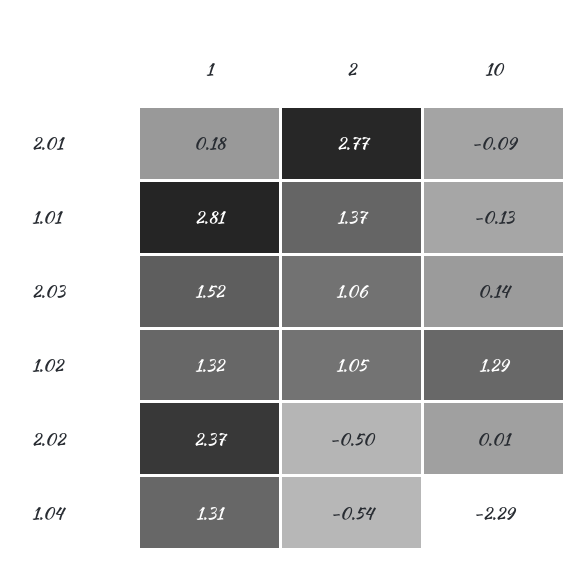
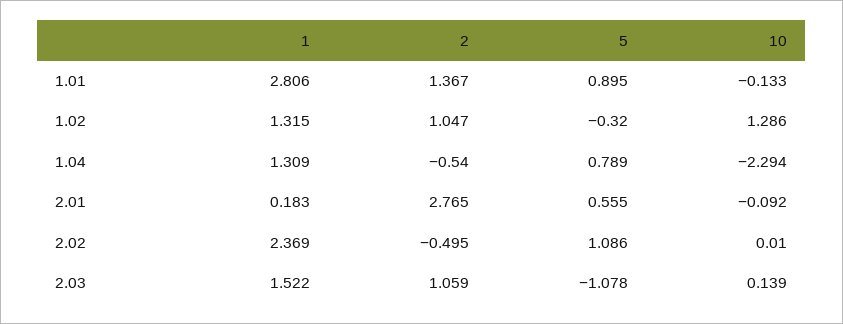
  {
    "1": {
      "2.01": 0.183,
      "1.01": 2.806,
      "2.03": 1.522,
      "1.02": 1.315,
      "2.02": 2.369,
      "1.04": 1.309
    },
    "2": {
      "2.01": 2.765,
      "1.01": 1.367,
      "2.03": 1.059,
      "1.02": 1.047,
      "2.02": -0.495,
      "1.04": -0.54
    },
    "10": {
      "2.01": -0.092,
      "1.01": -0.133,
      "2.03": 0.139,
      "1.02": 1.286,
      "2.02": 0.01,
      "1.04": -2.294
-   }
+   },
+   "5": {
+     "1.01": 0.895,
+     "1.02": -0.32,
+     "1.04": 0.789,
+     "2.01": 0.555,
+     "2.02": 1.086,
+     "2.03": -1.078
+   }
  }

